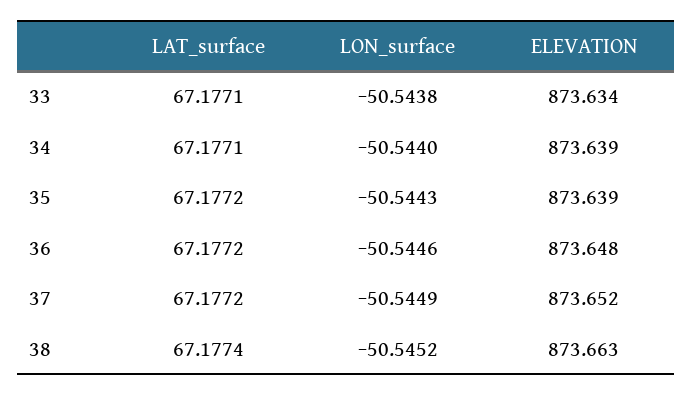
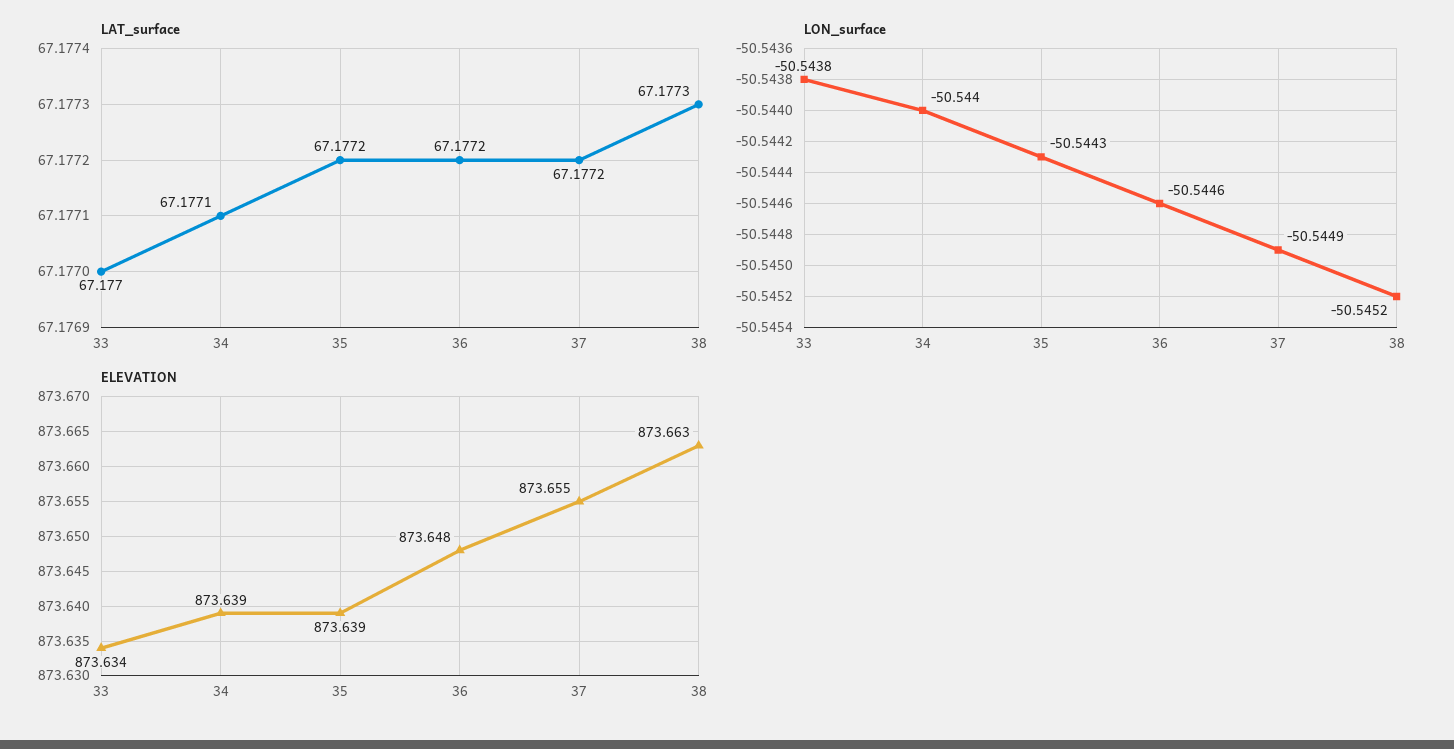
  {
    "LAT_surface": {
-     "33": 67.1771,
+     "33": 67.177,
      "34": 67.1771,
      "35": 67.1772,
      "36": 67.1772,
      "37": 67.1772,
-     "38": 67.1774
+     "38": 67.1773
    },
    "LON_surface": {
      "33": -50.5438,
      "34": -50.544,
      "35": -50.5443,
      "36": -50.5446,
      "37": -50.5449,
      "38": -50.5452
    },
    "ELEVATION": {
      "33": 873.634,
      "34": 873.639,
      "35": 873.639,
      "36": 873.648,
-     "37": 873.652,
+     "37": 873.655,
      "38": 873.663
    }
  }

